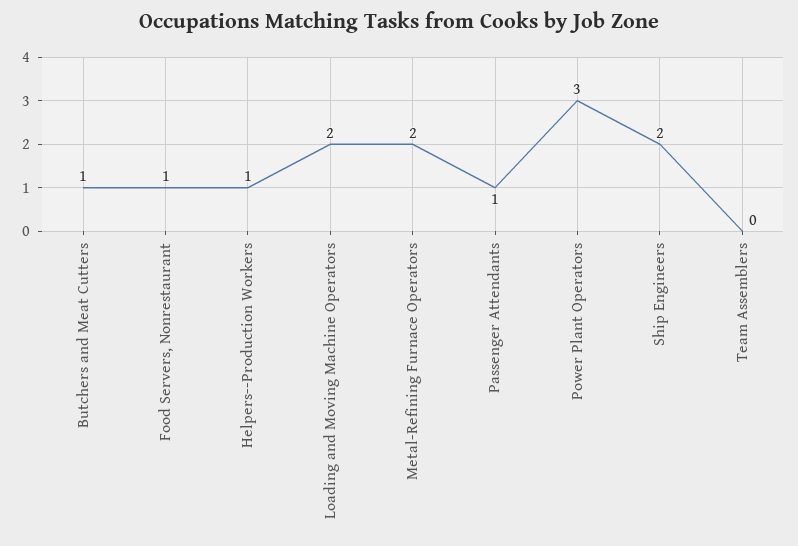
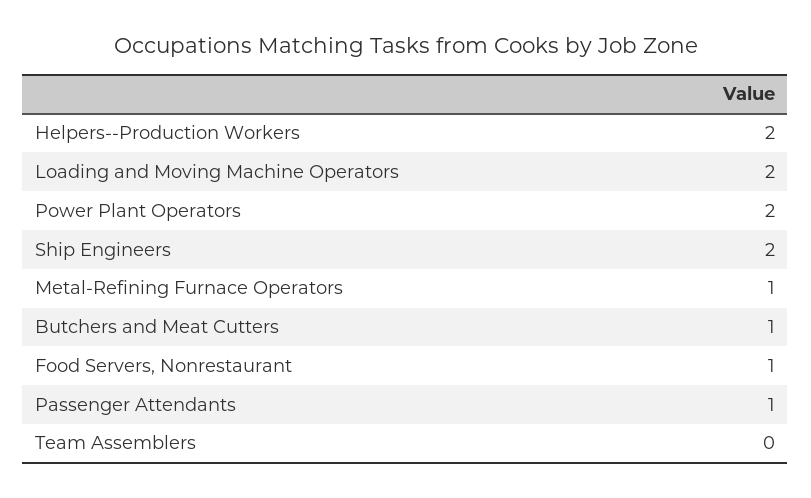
  {
    "Butchers and Meat Cutters": 1,
    "Food Servers, Nonrestaurant": 1,
-   "Helpers--Production Workers": 1,
+   "Helpers--Production Workers": 2,
    "Loading and Moving Machine Operators": 2,
-   "Metal-Refining Furnace Operators": 2,
+   "Metal-Refining Furnace Operators": 1,
    "Passenger Attendants": 1,
-   "Power Plant Operators": 3,
+   "Power Plant Operators": 2,
    "Ship Engineers": 2,
    "Team Assemblers": 0
  }

